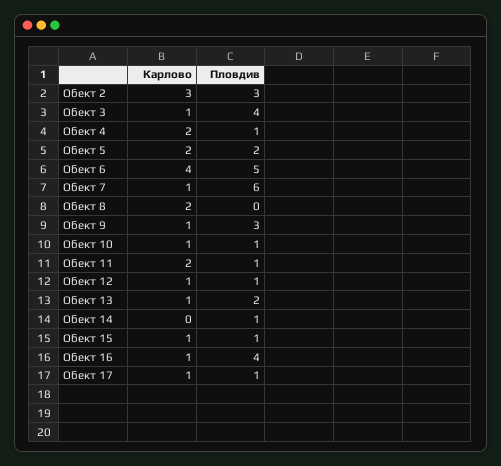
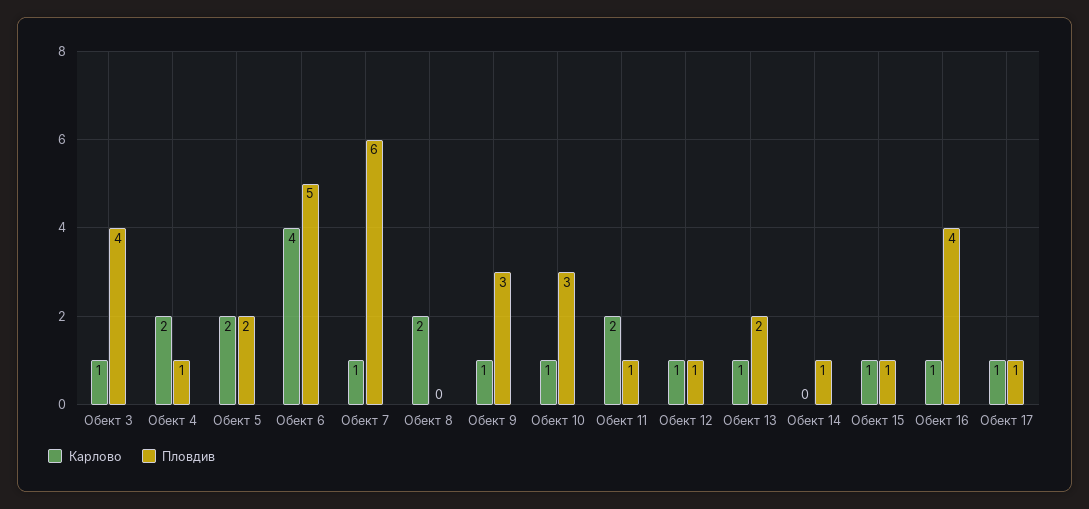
  {
    "Карлово": {
-     "Обект 2": 3,
      "Обект 3": 1,
      "Обект 4": 2,
      "Обект 5": 2,
      "Обект 6": 4,
      "Обект 7": 1,
      "Обект 8": 2,
      "Обект 9": 1,
      "Обект 10": 1,
      "Обект 11": 2,
      "Обект 12": 1,
      "Обект 13": 1,
      "Обект 14": 0,
      "Обект 15": 1,
      "Обект 16": 1,
      "Обект 17": 1
    },
    "Пловдив": {
-     "Обект 2": 3,
      "Обект 3": 4,
      "Обект 4": 1,
      "Обект 5": 2,
      "Обект 6": 5,
      "Обект 7": 6,
      "Обект 8": 0,
      "Обект 9": 3,
-     "Обект 10": 1,
+     "Обект 10": 3,
      "Обект 11": 1,
      "Обект 12": 1,
      "Обект 13": 2,
      "Обект 14": 1,
      "Обект 15": 1,
      "Обект 16": 4,
      "Обект 17": 1
    }
  }

